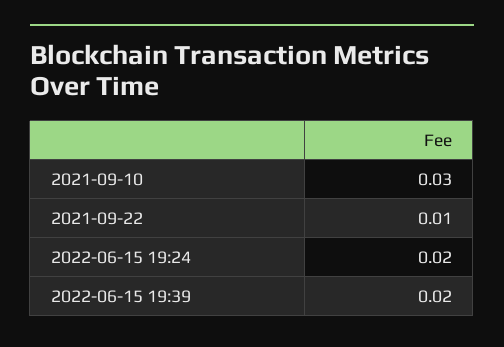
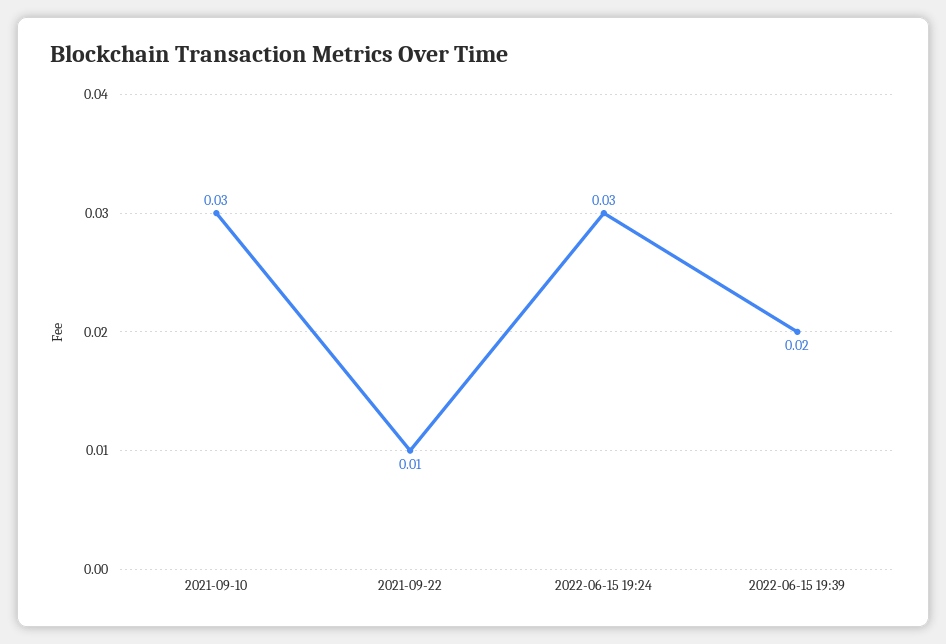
  {
    "2021-09-10": 0.03,
    "2021-09-22": 0.01,
-   "2022-06-15 19:24": 0.02,
+   "2022-06-15 19:24": 0.03,
    "2022-06-15 19:39": 0.02
  }

